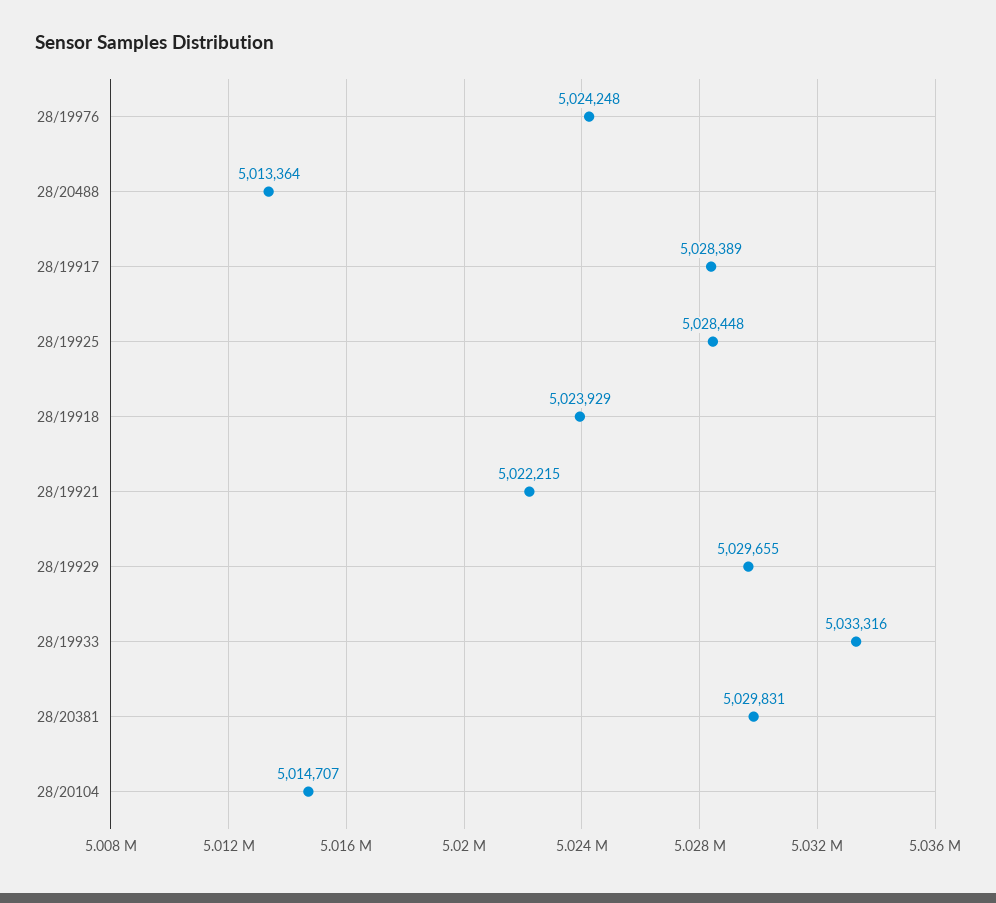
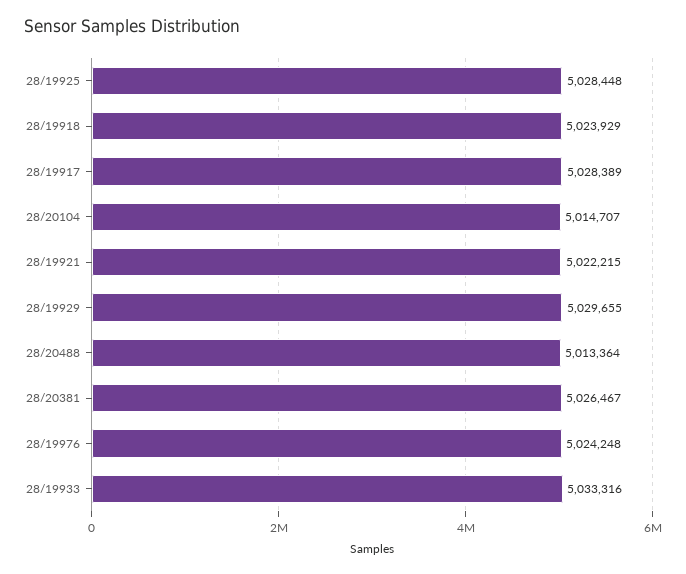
  {
    "28/19976": 5024248,
    "28/20488": 5013364,
    "28/19917": 5028389,
    "28/19925": 5028448,
    "28/19918": 5023929,
    "28/19921": 5022215,
    "28/19929": 5029655,
    "28/19933": 5033316,
-   "28/20381": 5029831,
+   "28/20381": 5026467,
    "28/20104": 5014707
  }

